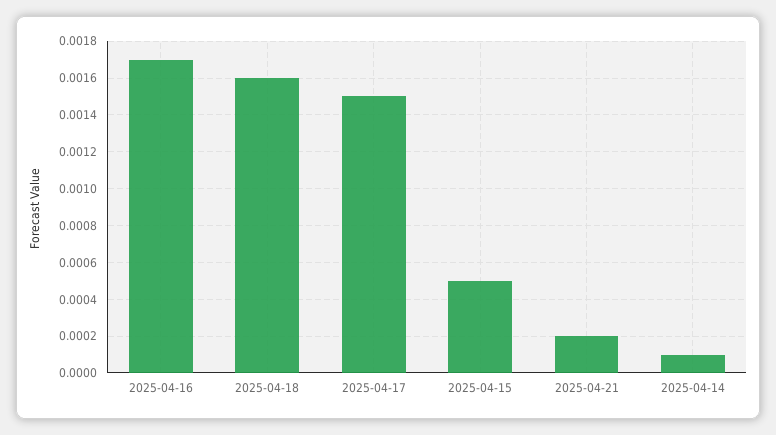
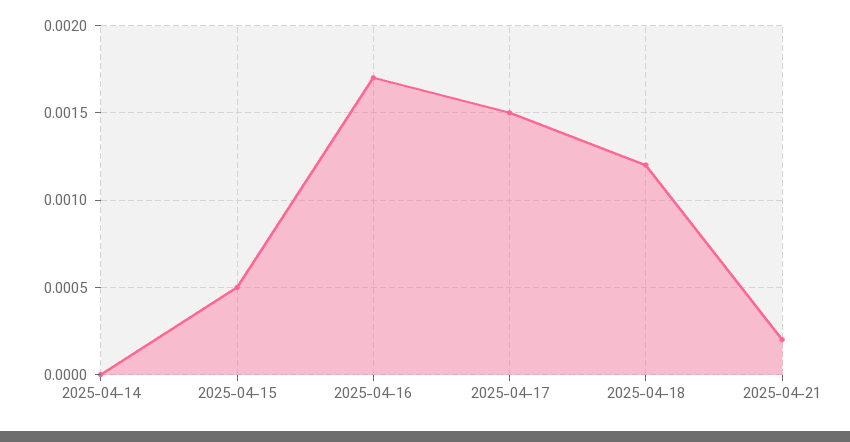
  {
    "2025-04-16": 0.0017,
-   "2025-04-18": 0.0016,
+   "2025-04-18": 0.0012,
    "2025-04-17": 0.0015,
    "2025-04-15": 0.0005,
    "2025-04-21": 0.0002,
-   "2025-04-14": 0.0001
+   "2025-04-14": 0
  }

